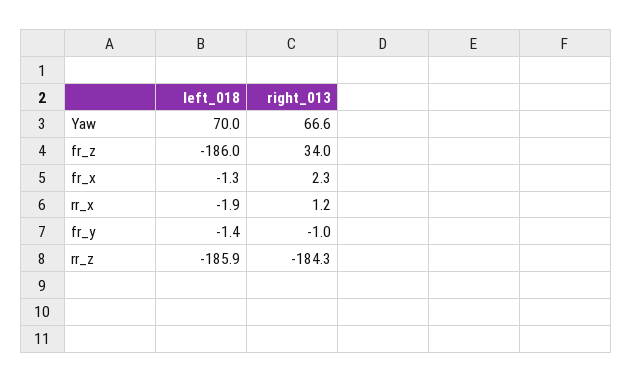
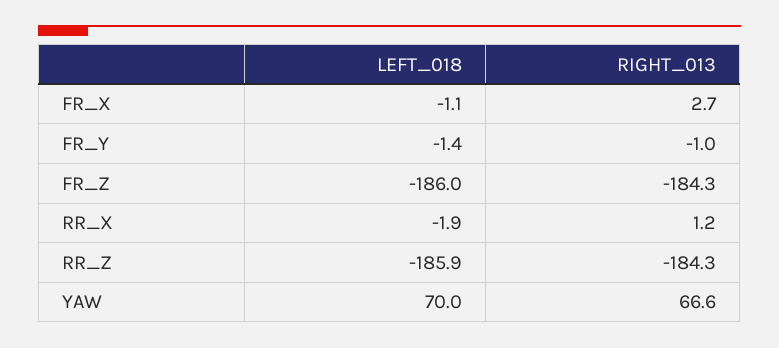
  {
    "left_018": {
      "Yaw": 70,
      "fr_z": -186,
-     "fr_x": -1.3,
+     "fr_x": -1.1,
      "rr_x": -1.9,
      "fr_y": -1.4,
      "rr_z": -185.9
    },
    "right_013": {
      "Yaw": 66.6,
-     "fr_z": 34,
+     "fr_z": -184.3,
-     "fr_x": 2.3,
+     "fr_x": 2.7,
      "rr_x": 1.2,
      "fr_y": -1,
      "rr_z": -184.3
    }
  }

